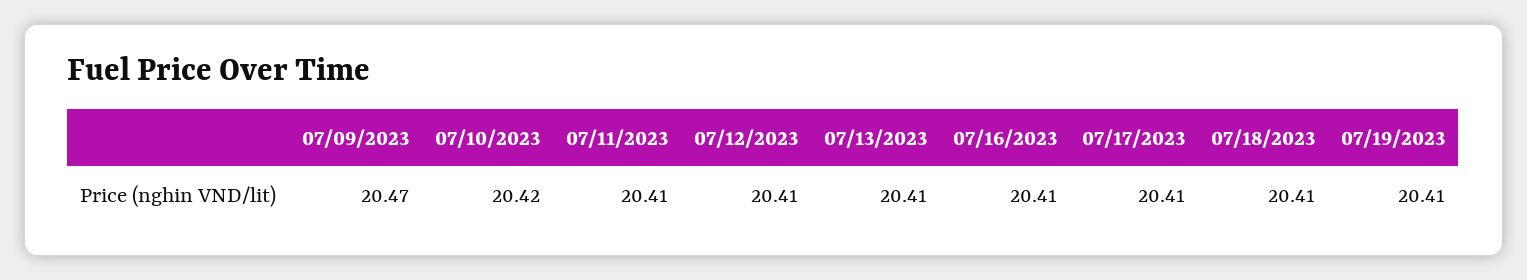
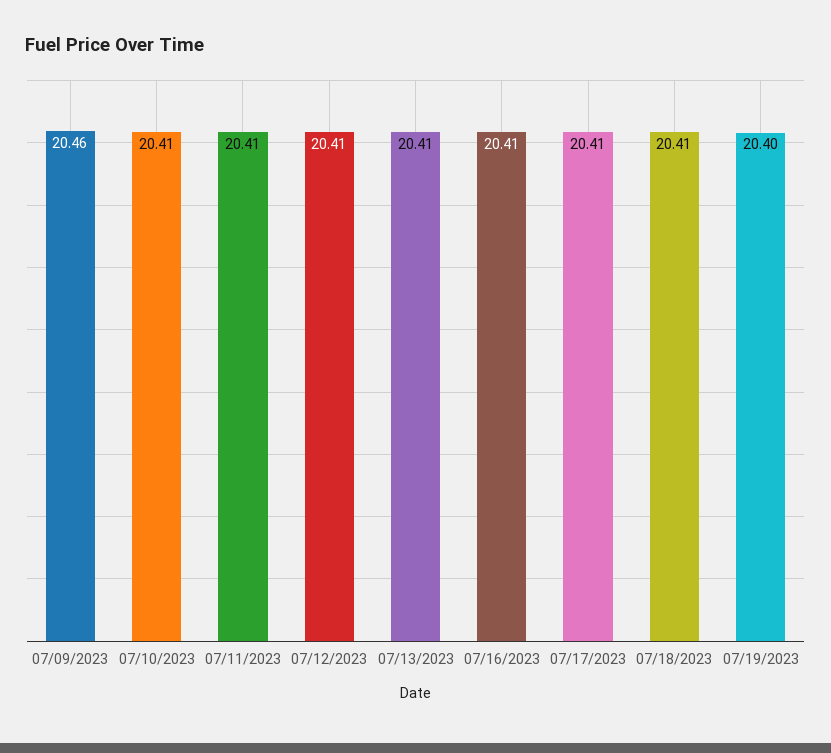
  {
-   "07/09/2023": 20.47,
+   "07/09/2023": 20.46,
-   "07/10/2023": 20.42,
+   "07/10/2023": 20.41,
    "07/11/2023": 20.41,
    "07/12/2023": 20.41,
    "07/13/2023": 20.41,
    "07/16/2023": 20.41,
    "07/17/2023": 20.41,
    "07/18/2023": 20.41,
-   "07/19/2023": 20.41
+   "07/19/2023": 20.4
  }

